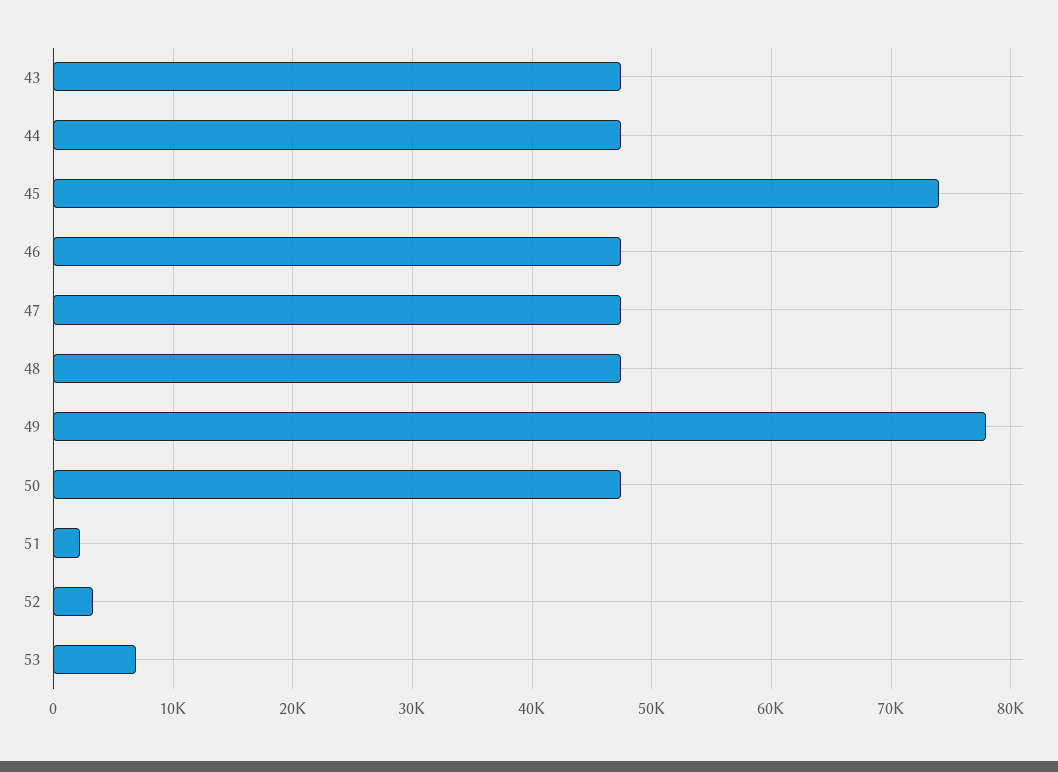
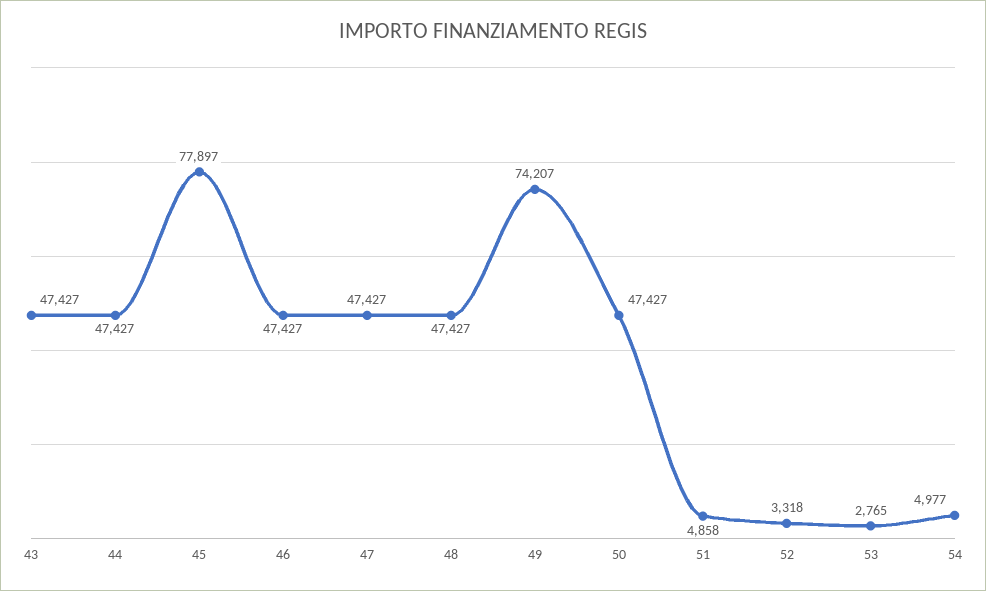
  {
    "43": 47427,
    "44": 47427,
-   "45": 74000,
+   "45": 77897,
    "46": 47427,
    "47": 47427,
    "48": 47427,
-   "49": 78000,
+   "49": 74207,
    "50": 47427,
-   "51": 2000,
+   "51": 4858,
    "52": 3318,
-   "53": 7000
+   "53": 2765,
+   "54": 4977
  }

